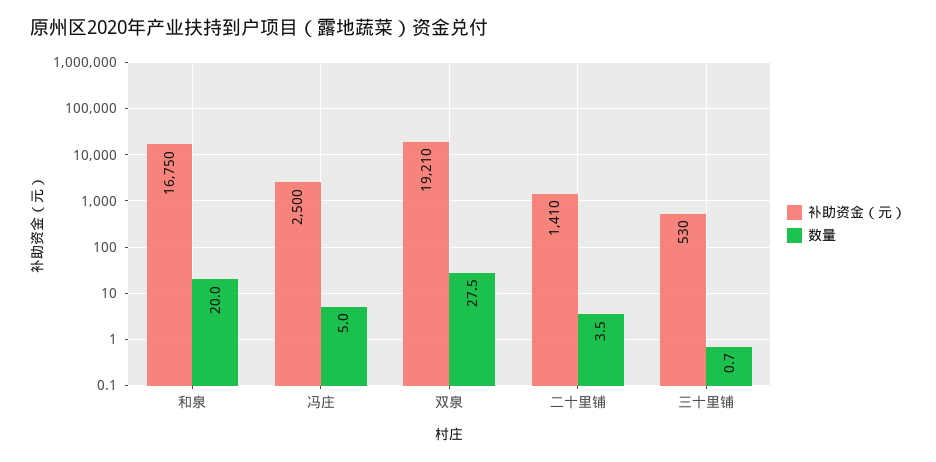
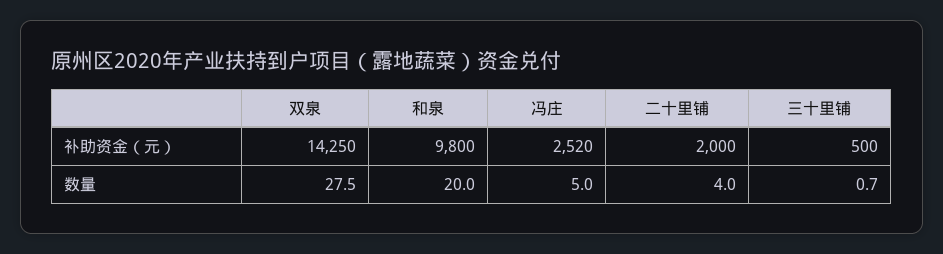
  {
    "补助资金（元）": {
-     "和泉": 16750,
+     "和泉": 9800,
-     "冯庄": 2500,
+     "冯庄": 2520,
-     "双泉": 19210,
+     "双泉": 14250,
-     "二十里铺": 1410,
+     "二十里铺": 2000,
-     "三十里铺": 530
+     "三十里铺": 500
    },
    "数量": {
      "和泉": 20,
      "冯庄": 5,
      "双泉": 27.5,
-     "二十里铺": 3.5,
+     "二十里铺": 4,
      "三十里铺": 0.7
    }
  }

